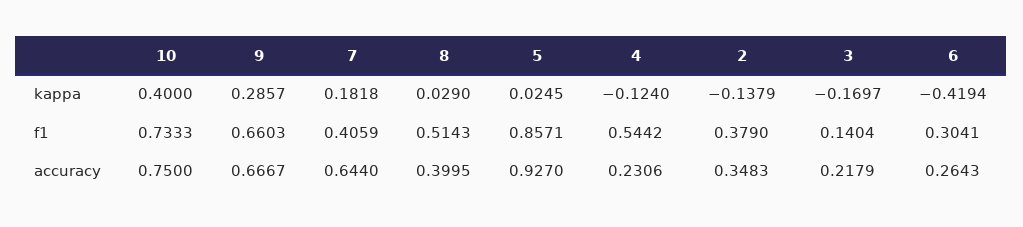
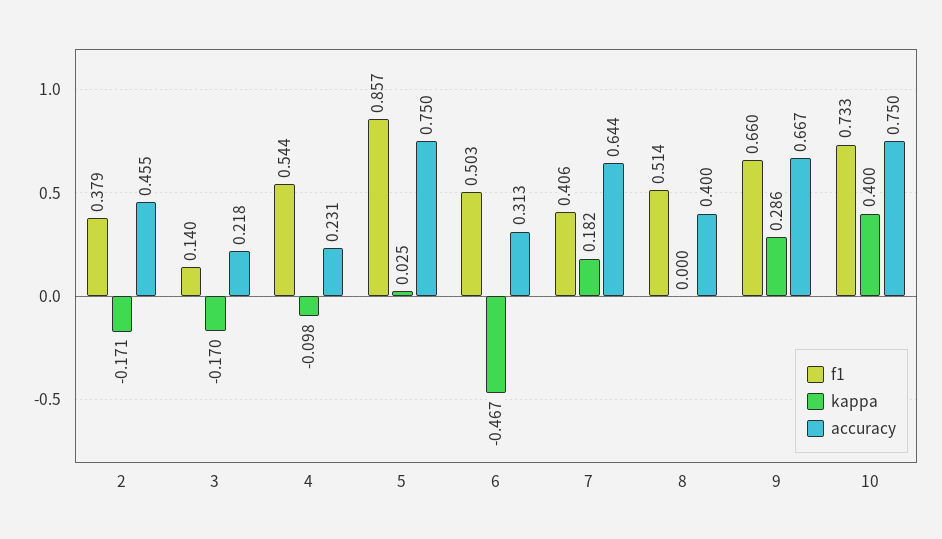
  {
    "kappa": {
      "10": 0.4,
      "9": 0.2857,
      "7": 0.1818,
-     "8": 0.029,
+     "8": 0,
      "5": 0.0245,
-     "4": -0.124,
+     "4": -0.098,
-     "2": -0.1379,
+     "2": -0.171,
      "3": -0.1697,
-     "6": -0.4194
+     "6": -0.467
    },
    "f1": {
      "10": 0.7333,
      "9": 0.6603,
      "7": 0.4059,
      "8": 0.5143,
      "5": 0.8571,
      "4": 0.5442,
      "2": 0.379,
      "3": 0.1404,
-     "6": 0.3041
+     "6": 0.503
    },
    "accuracy": {
      "10": 0.75,
      "9": 0.6667,
      "7": 0.644,
      "8": 0.3995,
-     "5": 0.927,
+     "5": 0.75,
      "4": 0.2306,
-     "2": 0.3483,
+     "2": 0.455,
      "3": 0.2179,
-     "6": 0.2643
+     "6": 0.313
    }
  }

